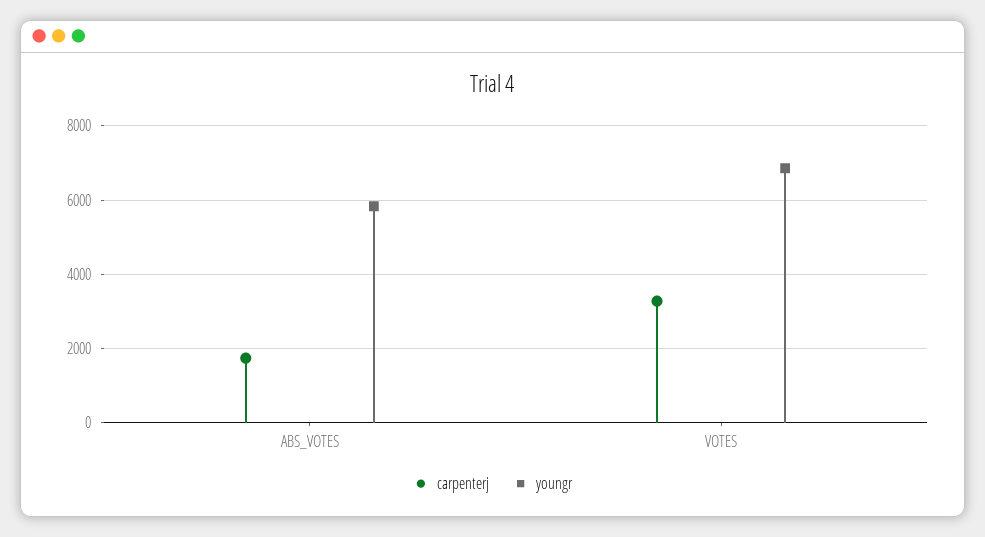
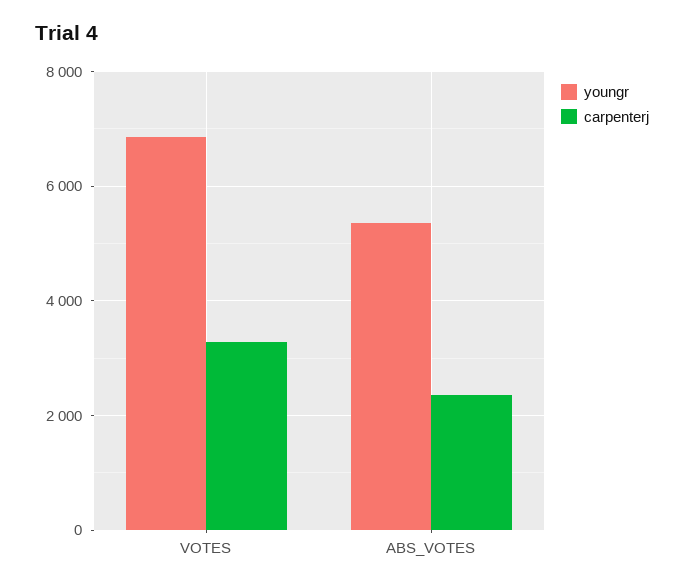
  {
    "carpenterj": {
-     "ABS_VOTES": 1800,
+     "ABS_VOTES": 2400,
      "VOTES": 3200
    },
    "youngr": {
-     "ABS_VOTES": 5800,
+     "ABS_VOTES": 5400,
      "VOTES": 6800
    }
  }

